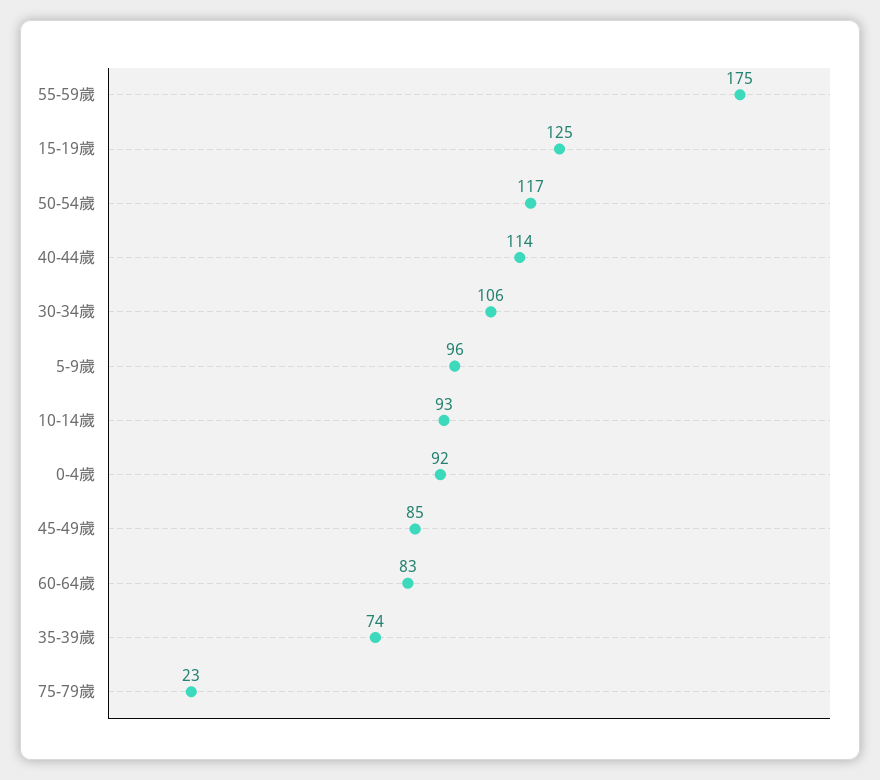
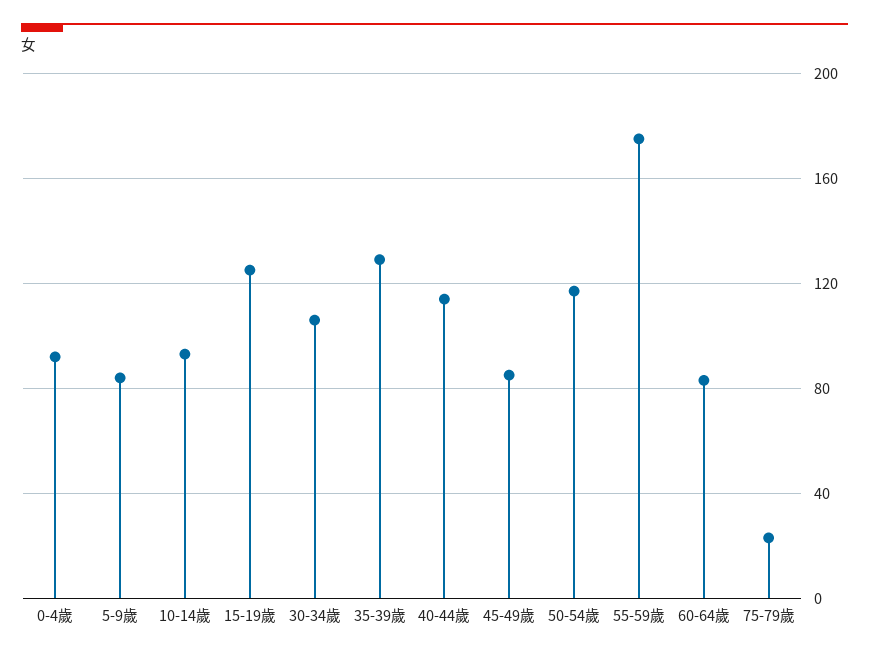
  {
    "55-59歲": 175,
    "15-19歲": 125,
    "50-54歲": 117,
    "40-44歲": 114,
    "30-34歲": 106,
-   "5-9歲": 96,
+   "5-9歲": 85,
    "10-14歲": 93,
    "0-4歲": 92,
    "45-49歲": 85,
    "60-64歲": 83,
-   "35-39歲": 74,
+   "35-39歲": 130,
    "75-79歲": 23
  }

